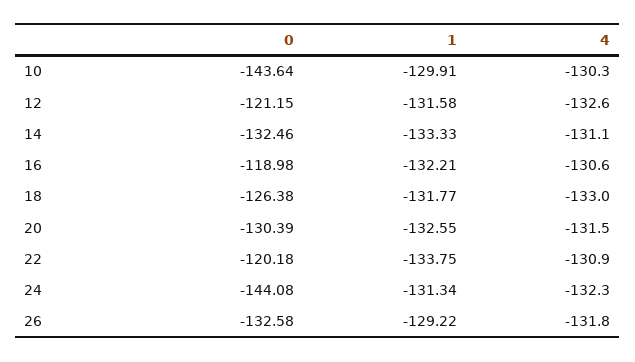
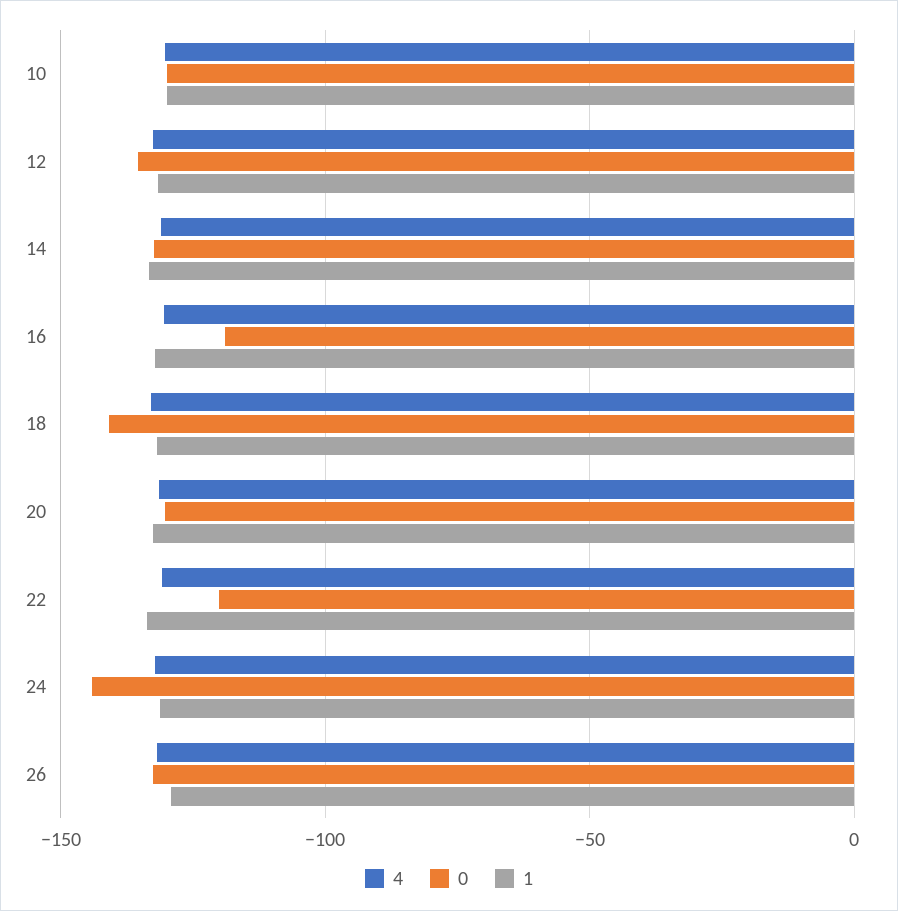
  {
    "0": {
-     "10": -143.64,
+     "10": -130,
-     "12": -121.15,
+     "12": -135,
      "14": -132.46,
      "16": -118.98,
-     "18": -126.38,
+     "18": -140,
      "20": -130.39,
      "22": -120.18,
      "24": -144.08,
      "26": -132.58
    },
    "1": {
      "10": -129.91,
      "12": -131.58,
      "14": -133.33,
      "16": -132.21,
      "18": -131.77,
      "20": -132.55,
      "22": -133.75,
      "24": -131.34,
      "26": -129.22
    },
    "4": {
      "10": -130.3,
      "12": -132.6,
      "14": -131.1,
      "16": -130.6,
      "18": -133,
      "20": -131.5,
      "22": -130.9,
      "24": -132.3,
      "26": -131.8
    }
  }

